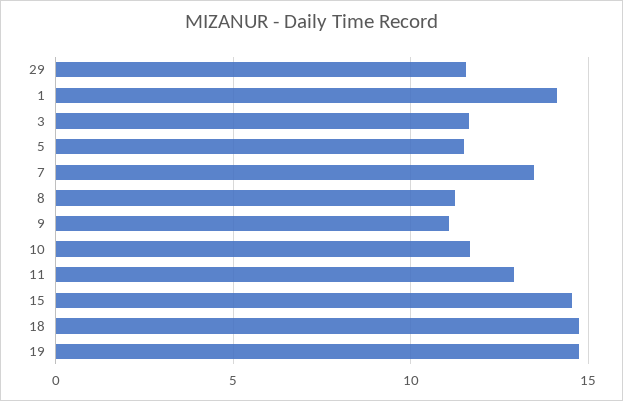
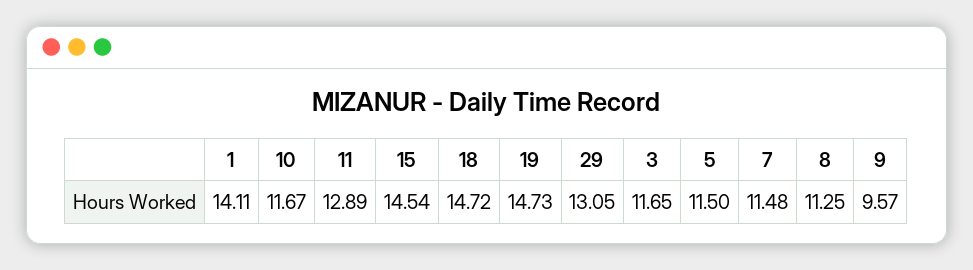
  {
-   "29": 11.5,
+   "29": 13.05,
    "1": 14.11,
    "3": 11.65,
    "5": 11.5,
-   "7": 13.5,
+   "7": 11.48,
    "8": 11.25,
-   "9": 11,
+   "9": 9.57,
    "10": 11.67,
    "11": 12.89,
    "15": 14.54,
    "18": 14.72,
    "19": 14.73
  }

